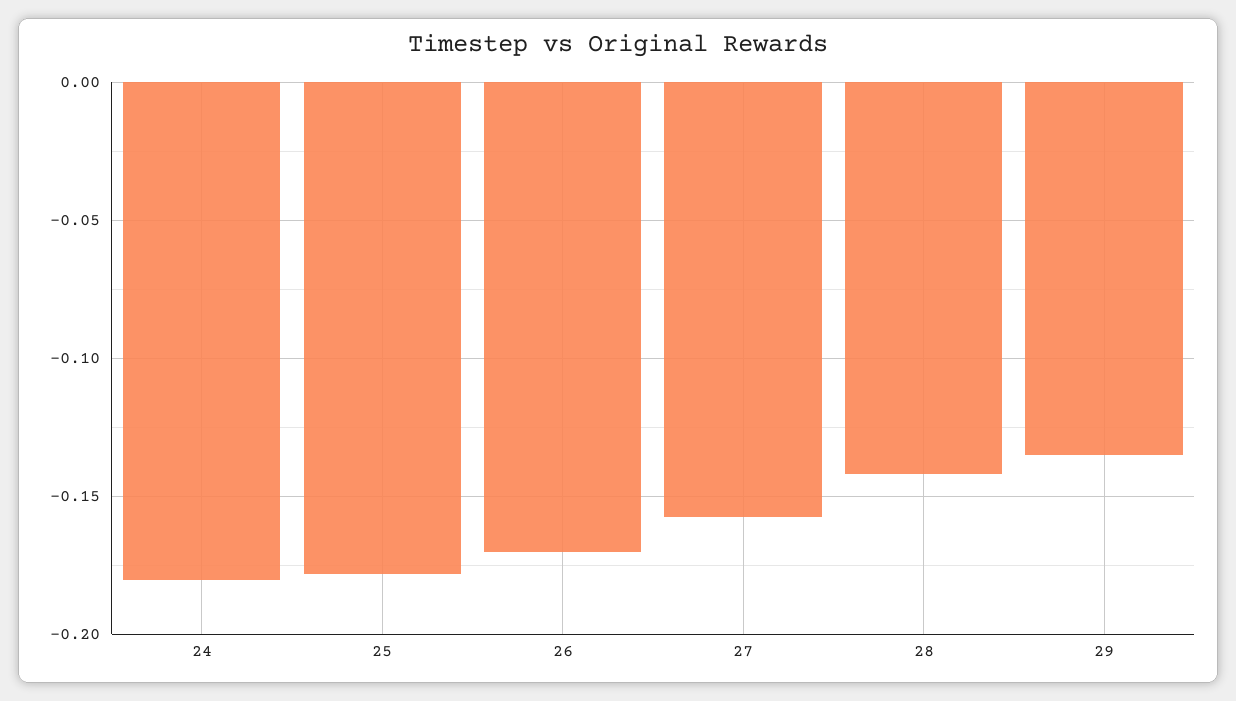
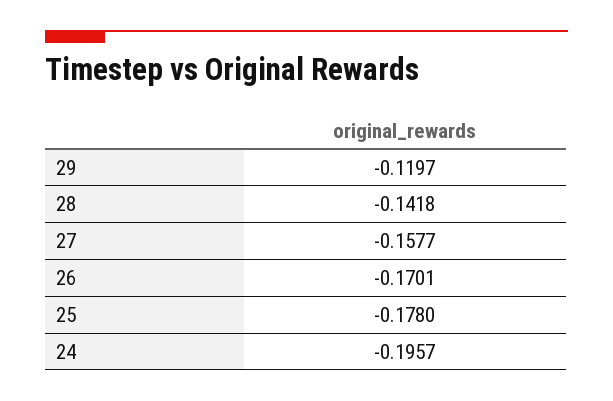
  {
-   "24": -0.18,
+   "24": -0.1957,
    "25": -0.178,
    "26": -0.1701,
    "27": -0.1577,
    "28": -0.1418,
-   "29": -0.135
+   "29": -0.1197
  }

